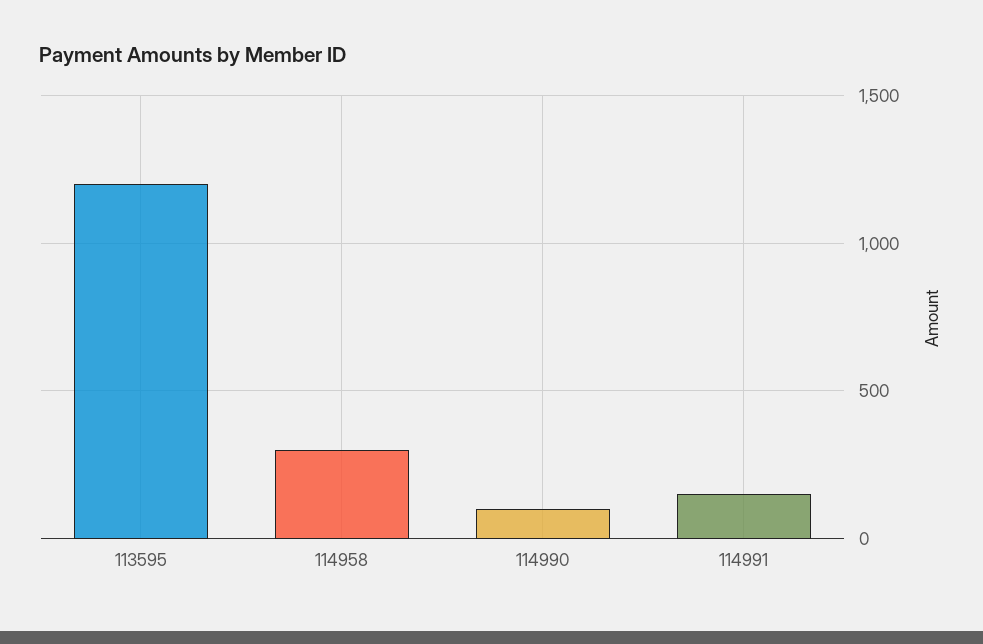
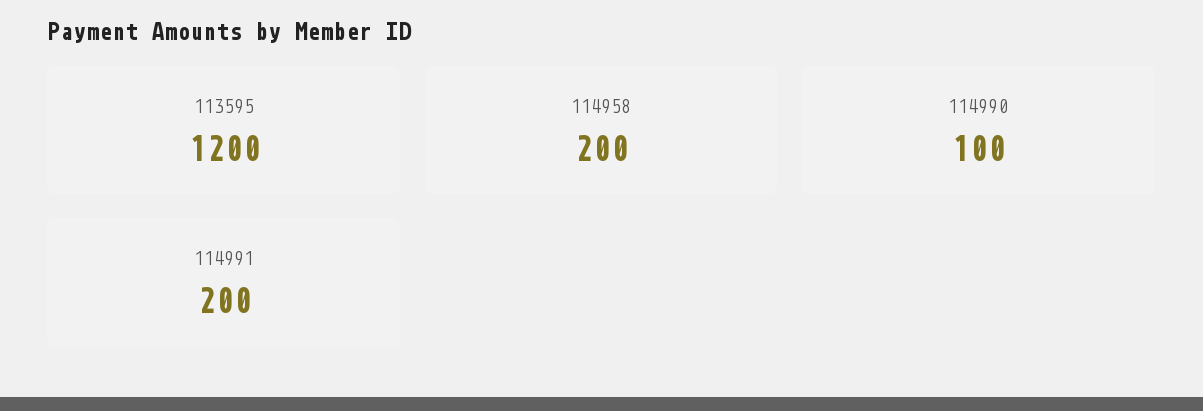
  {
    "113595": 1200,
-   "114958": 300,
+   "114958": 200,
    "114990": 100,
-   "114991": 150
+   "114991": 200
  }

